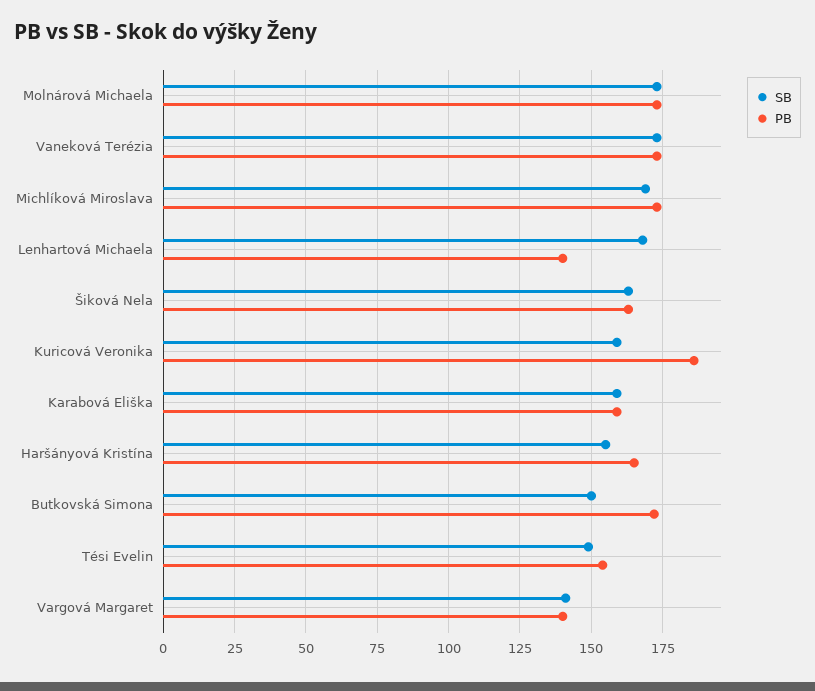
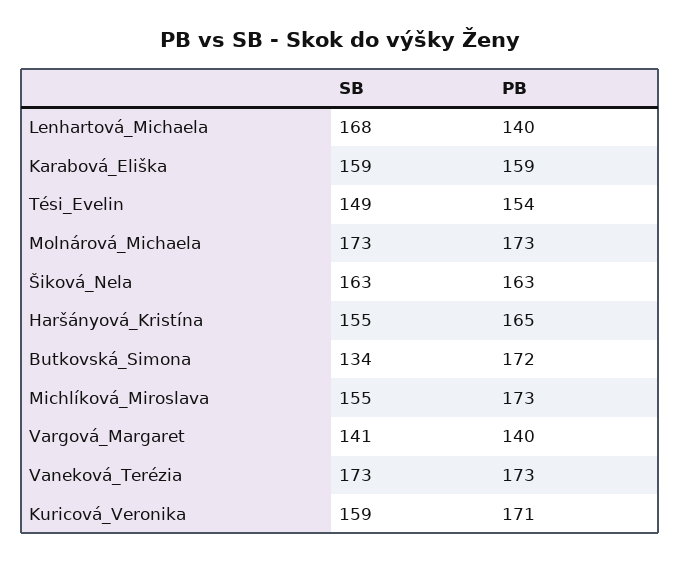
  {
    "SB": {
      "Molnárová Michaela": 173,
      "Vaneková Terézia": 173,
-     "Michlíková Miroslava": 170,
+     "Michlíková Miroslava": 155,
      "Lenhartová Michaela": 168,
      "Šiková Nela": 163,
      "Kuricová Veronika": 159,
      "Karabová Eliška": 159,
      "Haršányová Kristína": 155,
-     "Butkovská Simona": 150,
+     "Butkovská Simona": 134,
      "Tési Evelin": 149,
      "Vargová Margaret": 141
    },
    "PB": {
      "Molnárová Michaela": 173,
      "Vaneková Terézia": 173,
      "Michlíková Miroslava": 173,
      "Lenhartová Michaela": 140,
      "Šiková Nela": 163,
-     "Kuricová Veronika": 185,
+     "Kuricová Veronika": 171,
      "Karabová Eliška": 159,
      "Haršányová Kristína": 165,
      "Butkovská Simona": 172,
      "Tési Evelin": 154,
      "Vargová Margaret": 140
    }
  }

